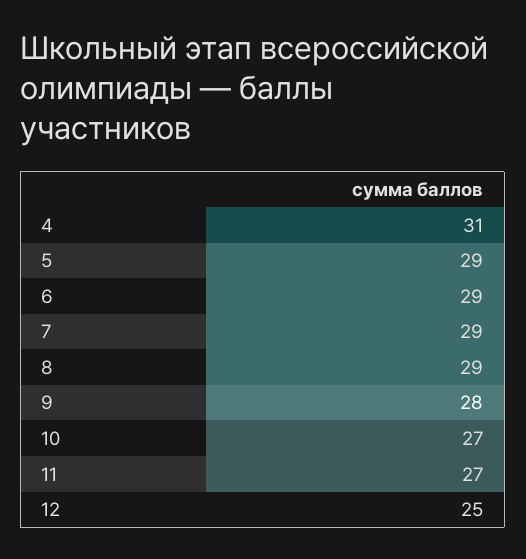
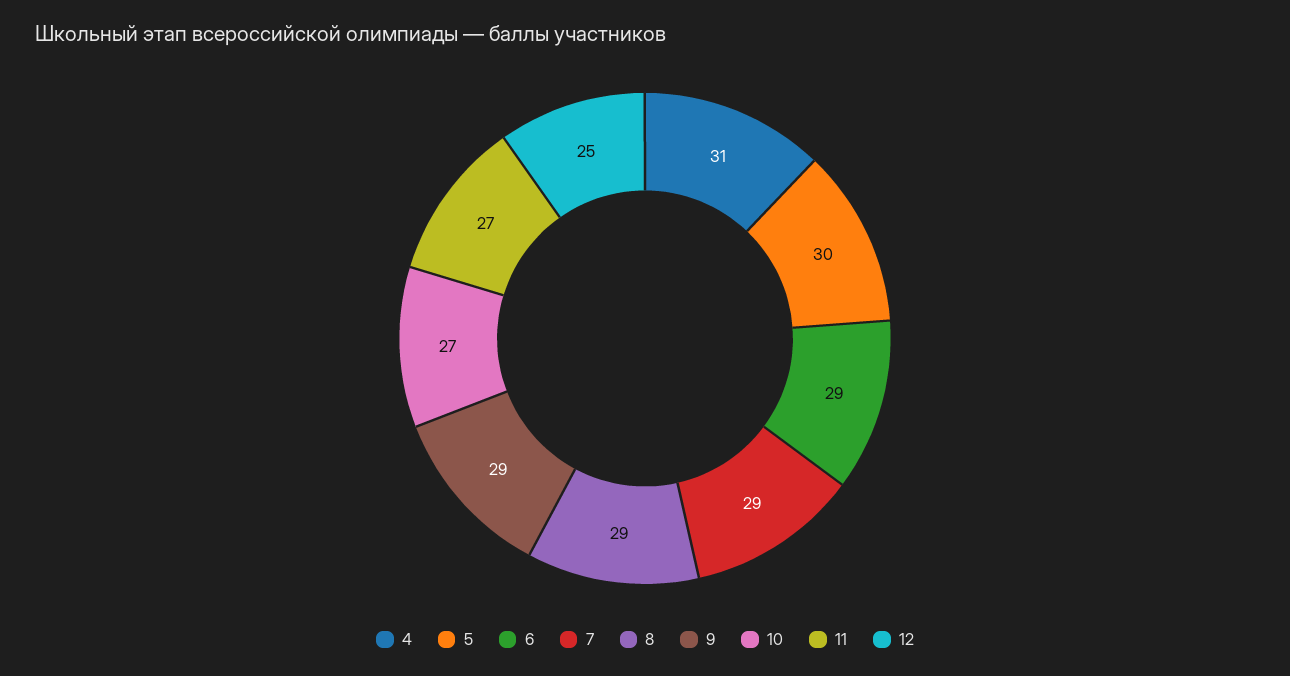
  {
    "4": 31,
-   "5": 29,
+   "5": 30,
    "6": 29,
    "7": 29,
    "8": 29,
-   "9": 28,
+   "9": 29,
    "10": 27,
    "11": 27,
    "12": 25
  }

